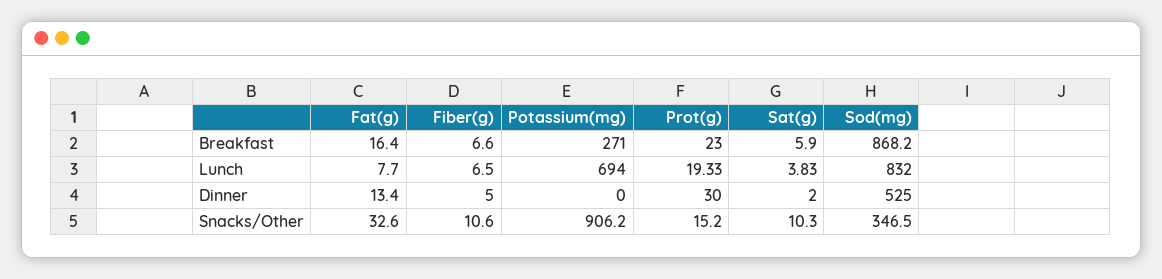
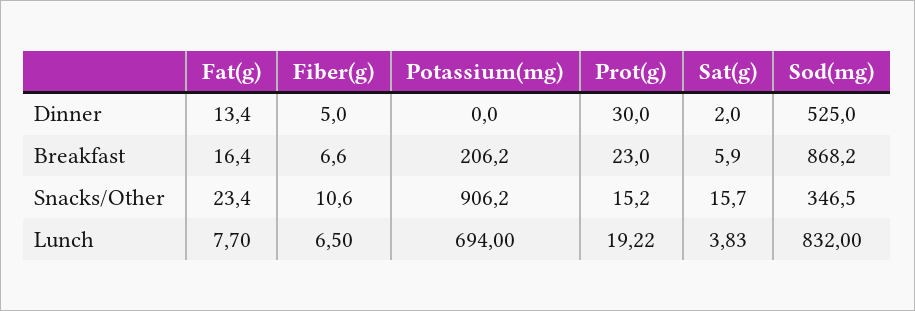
  {
    "Fat(g)": {
      "Breakfast": 16.4,
      "Lunch": 7.7,
      "Dinner": 13.4,
-     "Snacks/Other": 32.6
+     "Snacks/Other": 23.4
    },
    "Fiber(g)": {
      "Breakfast": 6.6,
      "Lunch": 6.5,
      "Dinner": 5,
      "Snacks/Other": 10.6
    },
    "Potassium(mg)": {
-     "Breakfast": 271,
+     "Breakfast": 206.2,
      "Lunch": 694,
      "Dinner": 0,
      "Snacks/Other": 906.2
    },
    "Prot(g)": {
      "Breakfast": 23,
-     "Lunch": 19.33,
+     "Lunch": 19.22,
      "Dinner": 30,
      "Snacks/Other": 15.2
    },
    "Sat(g)": {
      "Breakfast": 5.9,
      "Lunch": 3.83,
      "Dinner": 2,
-     "Snacks/Other": 10.3
+     "Snacks/Other": 15.7
    },
    "Sod(mg)": {
      "Breakfast": 868.2,
      "Lunch": 832,
      "Dinner": 525,
      "Snacks/Other": 346.5
    }
  }

